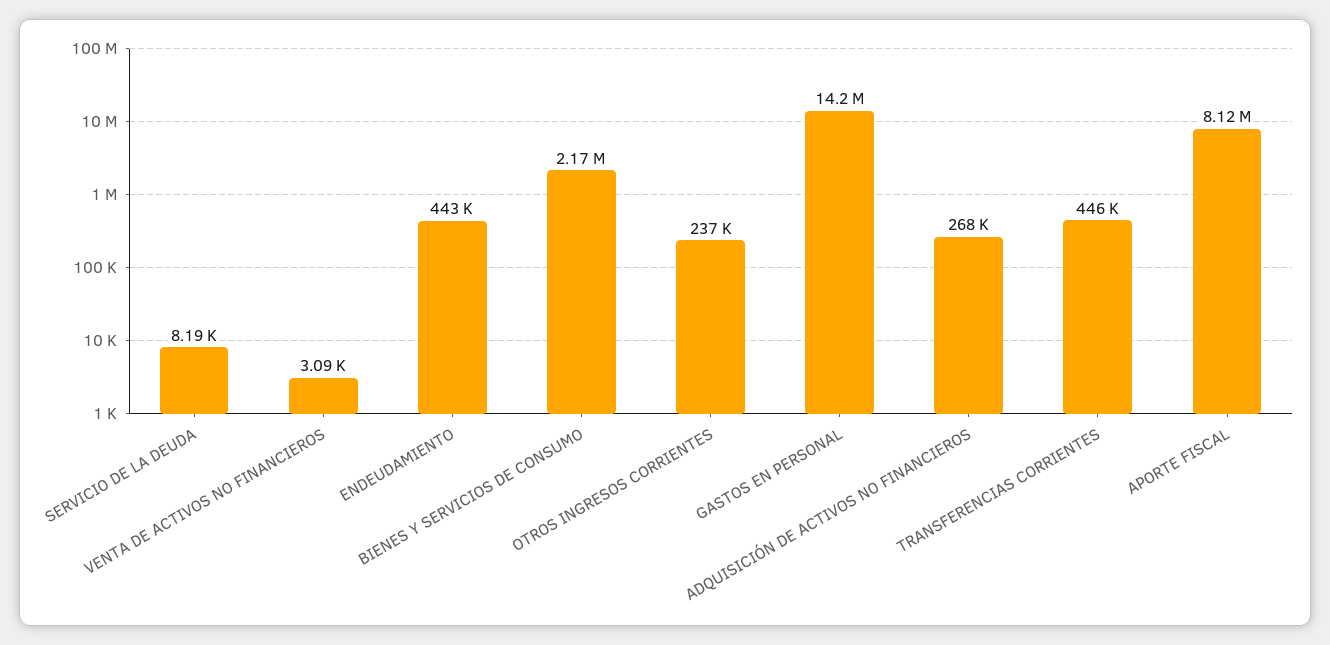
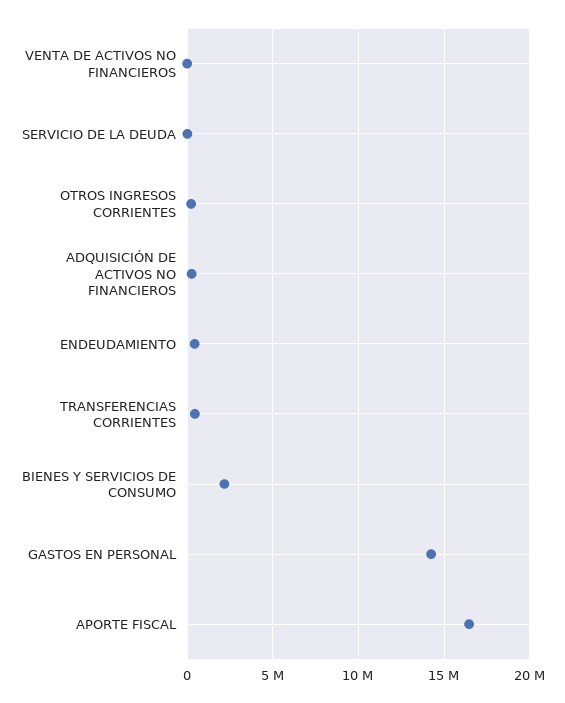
  {
    "SERVICIO DE LA DEUDA": 8190,
    "VENTA DE ACTIVOS NO FINANCIEROS": 3090,
    "ENDEUDAMIENTO": 443000,
    "BIENES Y SERVICIOS DE CONSUMO": 2170000,
    "OTROS INGRESOS CORRIENTES": 237000,
    "GASTOS EN PERSONAL": 14200000,
    "ADQUISICIÓN DE ACTIVOS NO FINANCIEROS": 268000,
    "TRANSFERENCIAS CORRIENTES": 446000,
-   "APORTE FISCAL": 8120000
+   "APORTE FISCAL": 16500000
  }

